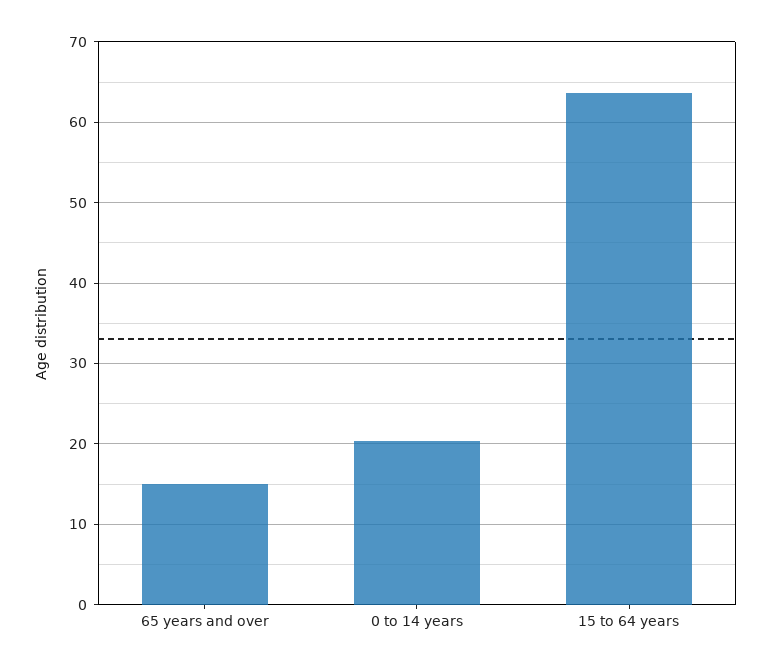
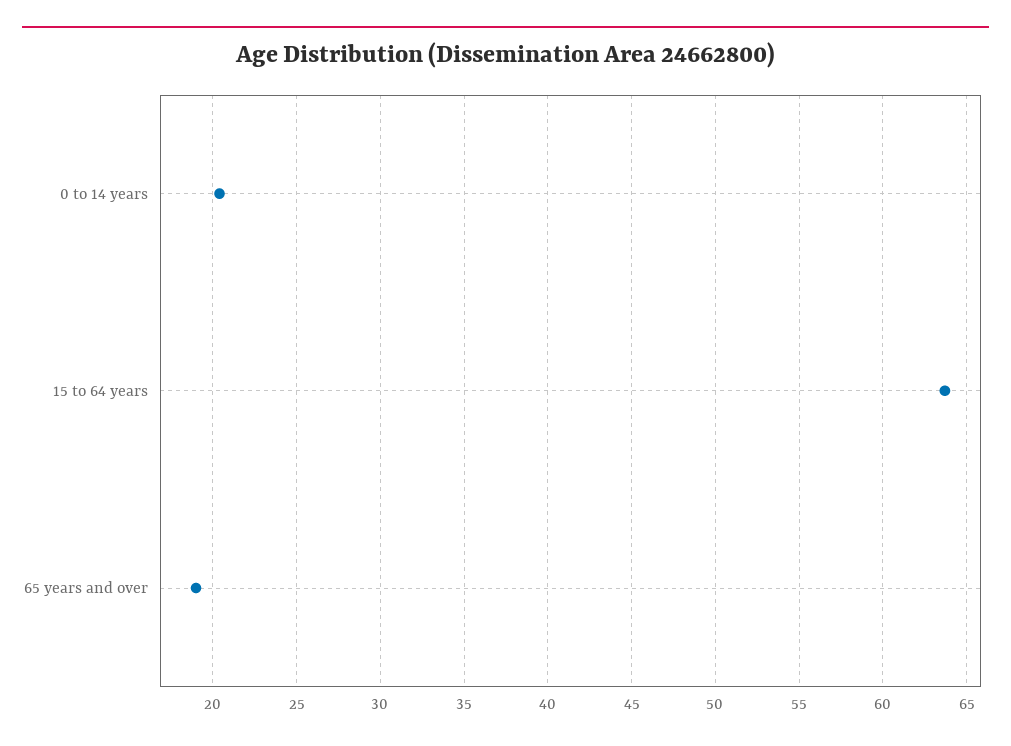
  {
-   "65 years and over": 15,
+   "65 years and over": 19,
    "0 to 14 years": 20.5,
    "15 to 64 years": 63.5
  }

